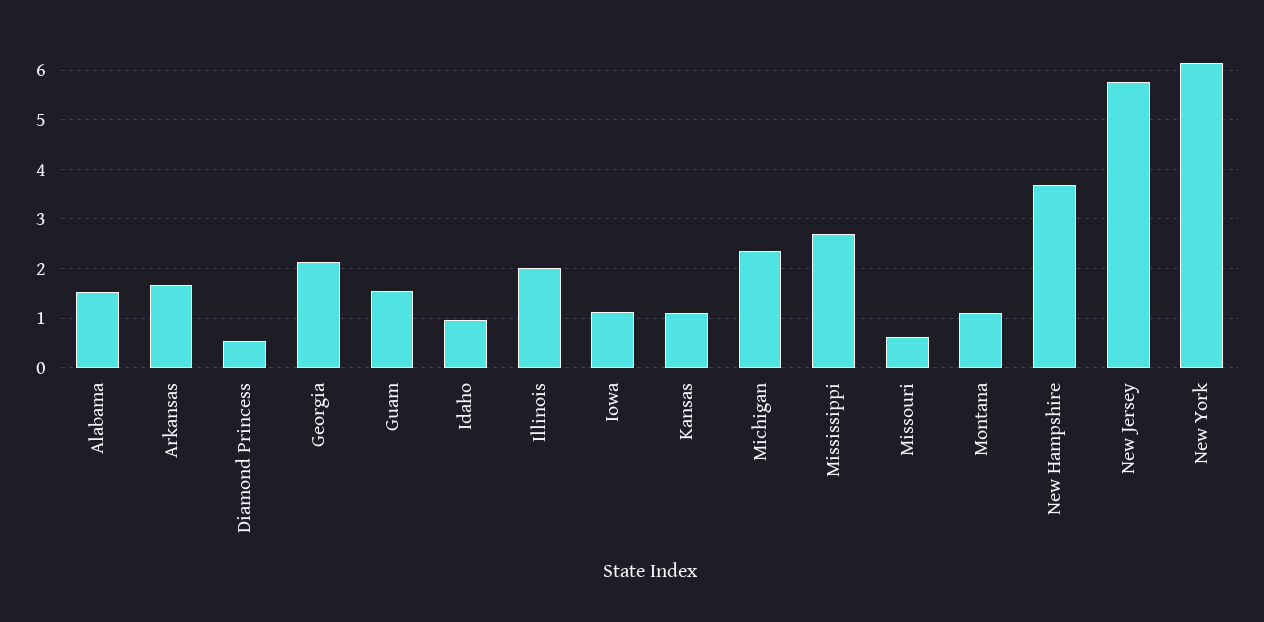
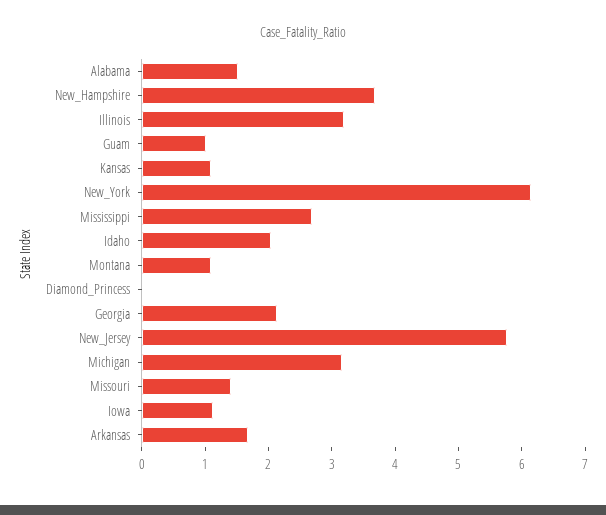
  {
    "Alabama": 1.6,
    "Arkansas": 1.6,
-   "Diamond Princess": 0.6,
+   "Diamond Princess": 0,
    "Georgia": 2.2,
-   "Guam": 1.6,
+   "Guam": 1,
-   "Idaho": 1,
+   "Idaho": 2,
-   "Illinois": 2,
+   "Illinois": 3.2,
    "Iowa": 1.2,
    "Kansas": 1,
-   "Michigan": 2.4,
+   "Michigan": 3.2,
    "Mississippi": 2.6,
-   "Missouri": 0.6,
+   "Missouri": 1.4,
    "Montana": 1,
    "New Hampshire": 3.6,
    "New Jersey": 5.8,
    "New York": 6.2
  }

